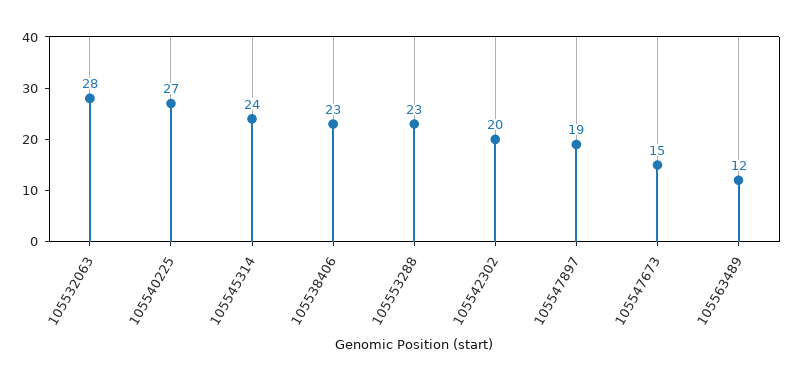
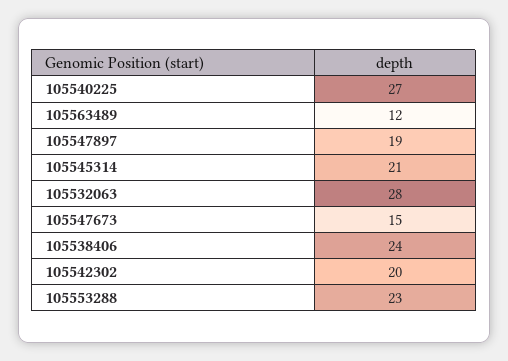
  {
    "105532063": 28,
    "105540225": 27,
-   "105545314": 24,
+   "105545314": 21,
-   "105538406": 23,
+   "105538406": 24,
    "105553288": 23,
    "105542302": 20,
    "105547897": 19,
    "105547673": 15,
    "105563489": 12
  }

